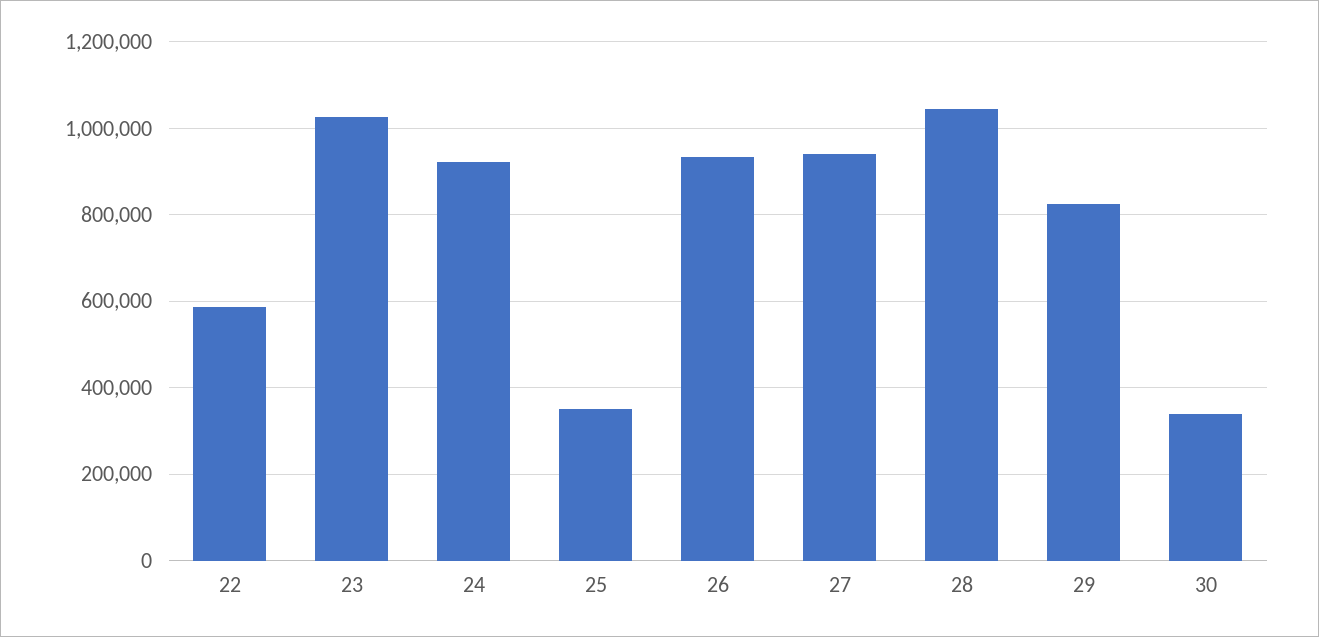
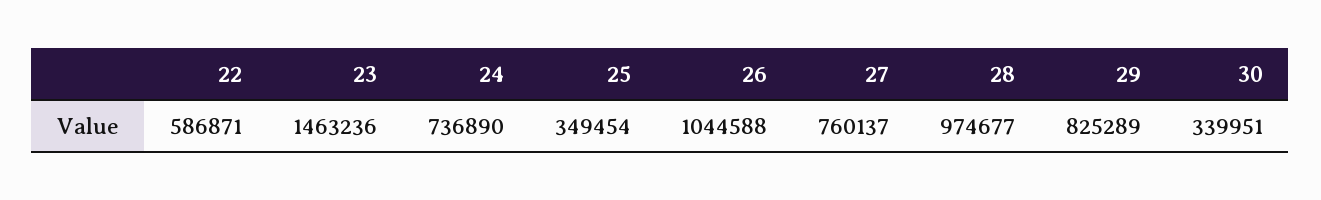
  {
    "22": 586871,
-   "23": 1020000,
+   "23": 1463236,
-   "24": 920000,
+   "24": 736890,
    "25": 349454,
-   "26": 940000,
+   "26": 1044588,
-   "27": 940000,
+   "27": 760137,
-   "28": 1040000,
+   "28": 974677,
    "29": 825289,
    "30": 339951
  }

